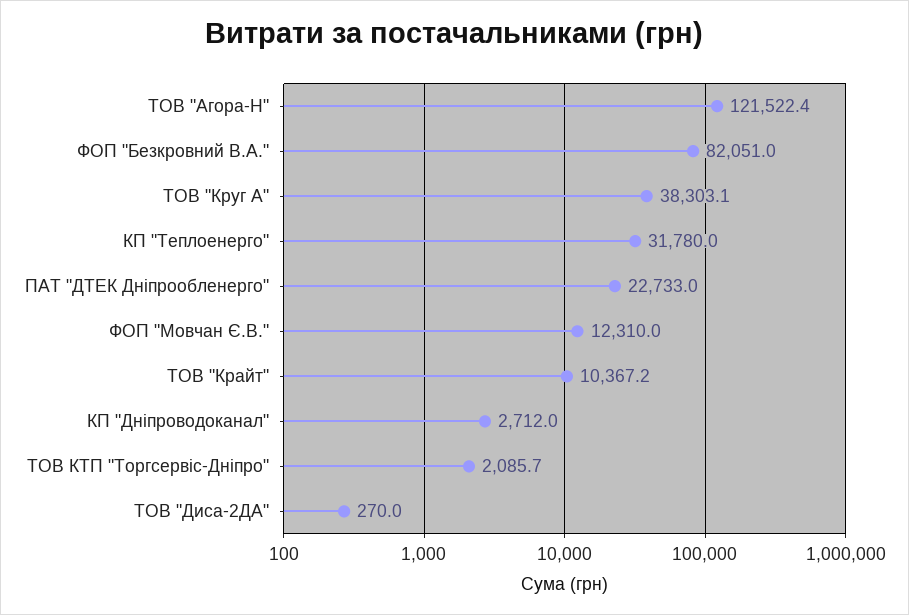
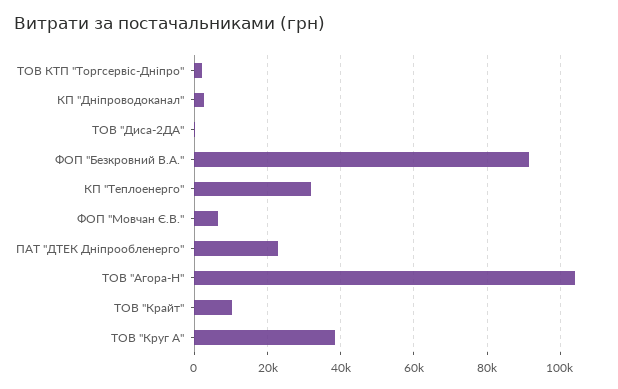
  {
-   "ТОВ \"Агора-Н\"": 121522.4,
+   "ТОВ \"Агора-Н\"": 104000,
-   "ФОП \"Безкровний В.А.\"": 82051,
+   "ФОП \"Безкровний В.А.\"": 92000,
    "ТОВ \"Круг А\"": 38303.1,
    "КП \"Теплоенерго\"": 31780,
    "ПАТ \"ДТЕК Дніпрообленерго\"": 22733,
-   "ФОП \"Мовчан Є.В.\"": 12310,
+   "ФОП \"Мовчан Є.В.\"": 6000,
    "ТОВ \"Крайт\"": 10367.2,
    "КП \"Дніпроводоканал\"": 2712,
    "ТОВ КТП \"Торгсервіс-Дніпро\"": 2085.7,
    "ТОВ \"Диса-2ДА\"": 270
  }

